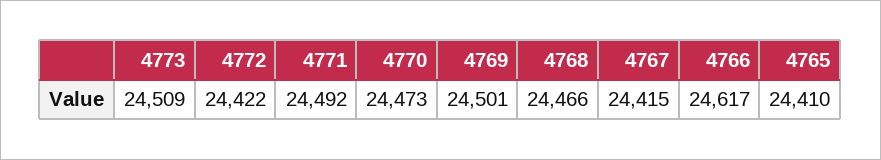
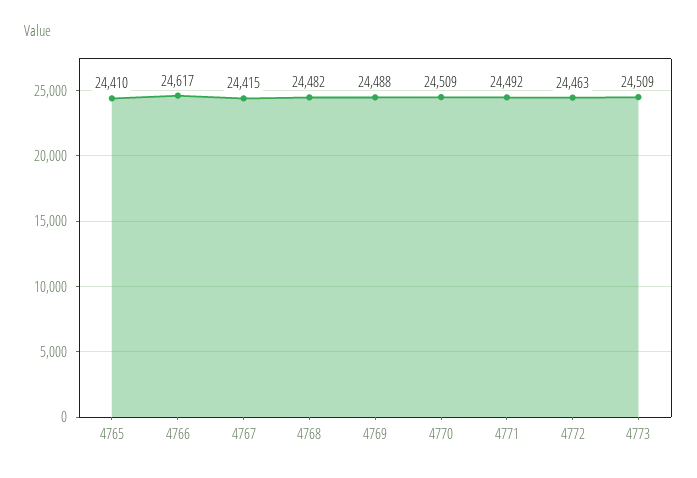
  {
    "4773": 24509,
-   "4772": 24422,
+   "4772": 24463,
    "4771": 24492,
-   "4770": 24473,
+   "4770": 24509,
-   "4769": 24501,
+   "4769": 24488,
-   "4768": 24466,
+   "4768": 24482,
    "4767": 24415,
    "4766": 24617,
    "4765": 24410
  }

